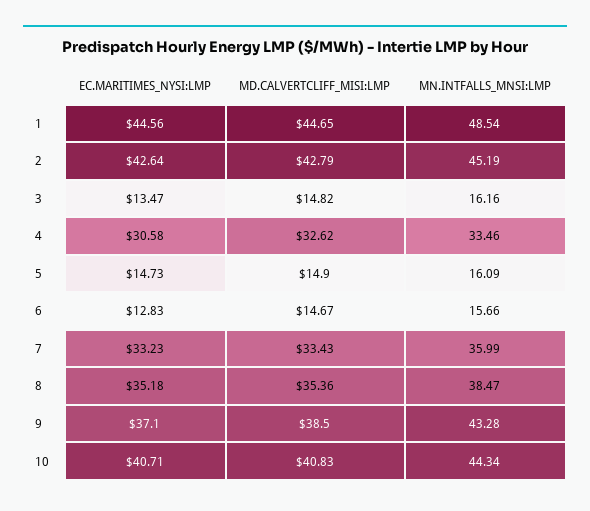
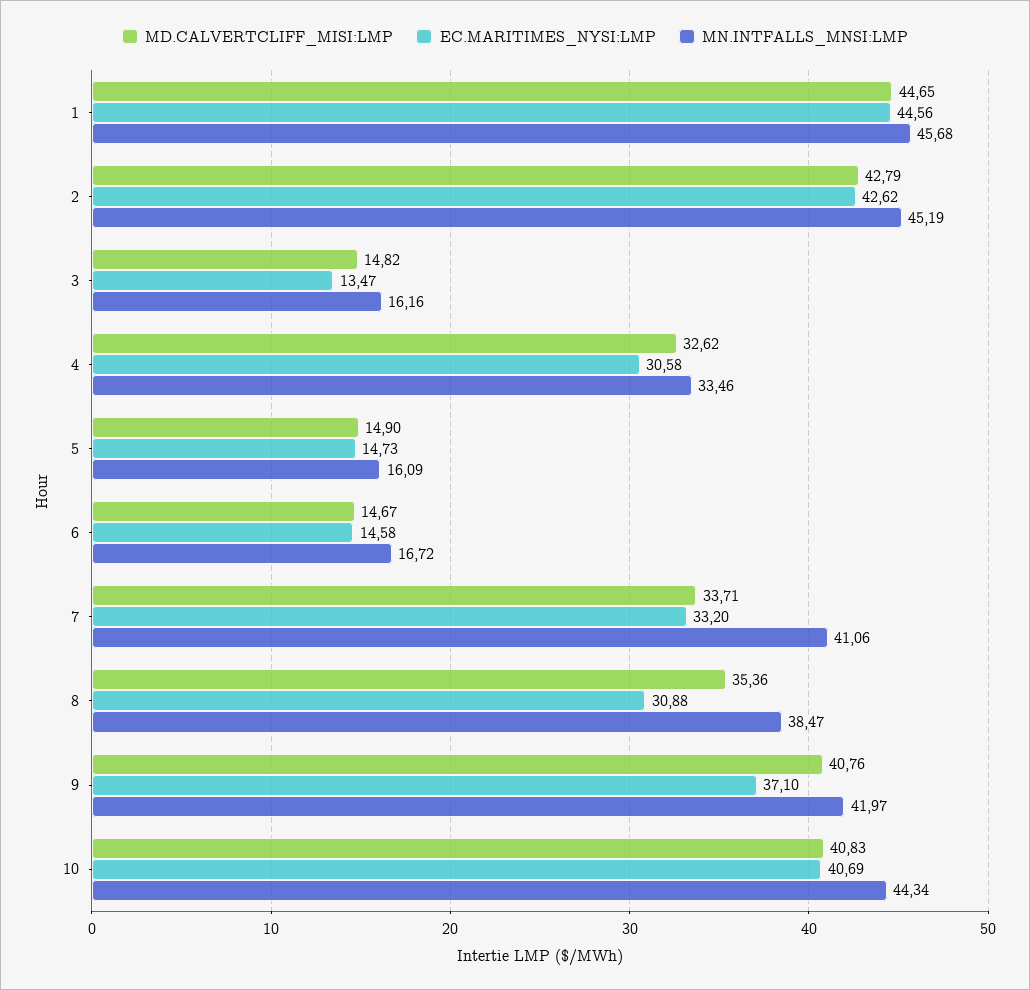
  {
    "EC.MARITIMES_NYSI:LMP": {
      "1": 44.56,
-     "2": 42.64,
+     "2": 42.62,
      "3": 13.47,
      "4": 30.58,
      "5": 14.73,
-     "6": 12.83,
+     "6": 14.58,
-     "7": 33.23,
+     "7": 33.2,
-     "8": 35.18,
+     "8": 30.88,
      "9": 37.1,
-     "10": 40.71
+     "10": 40.69
    },
    "MD.CALVERTCLIFF_MISI:LMP": {
      "1": 44.65,
      "2": 42.79,
      "3": 14.82,
      "4": 32.62,
      "5": 14.9,
      "6": 14.67,
-     "7": 33.43,
+     "7": 33.71,
      "8": 35.36,
-     "9": 38.5,
+     "9": 40.76,
      "10": 40.83
    },
    "MN.INTFALLS_MNSI:LMP": {
-     "1": 48.54,
+     "1": 45.68,
      "2": 45.19,
      "3": 16.16,
      "4": 33.46,
      "5": 16.09,
-     "6": 15.66,
+     "6": 16.72,
-     "7": 35.99,
+     "7": 41.06,
      "8": 38.47,
-     "9": 43.28,
+     "9": 41.97,
      "10": 44.34
    }
  }

